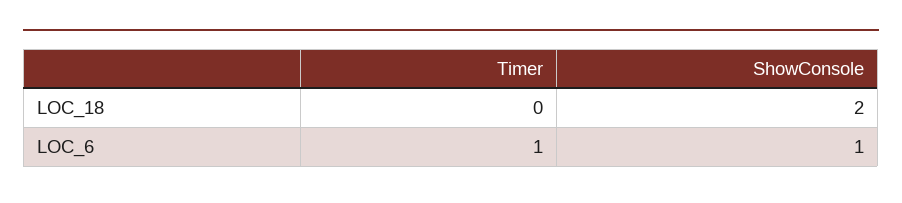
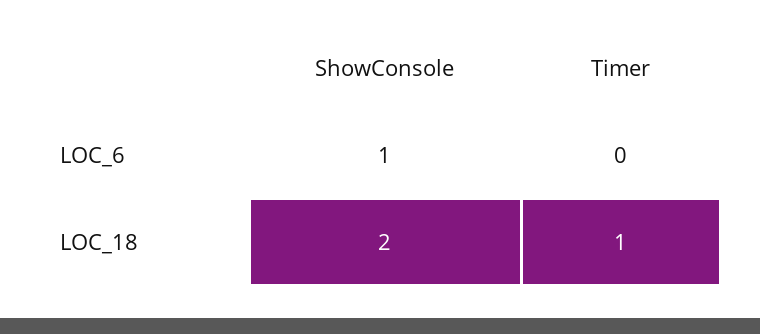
  {
    "Timer": {
-     "LOC_18": 0,
+     "LOC_18": 1,
-     "LOC_6": 1
+     "LOC_6": 0
    },
    "ShowConsole": {
      "LOC_18": 2,
      "LOC_6": 1
    }
  }

